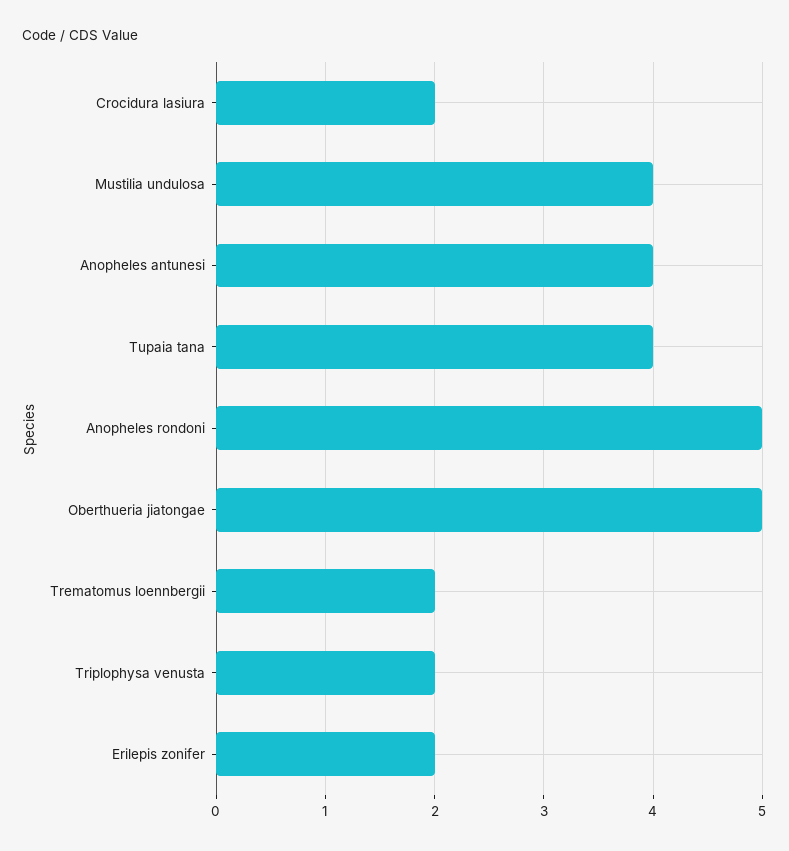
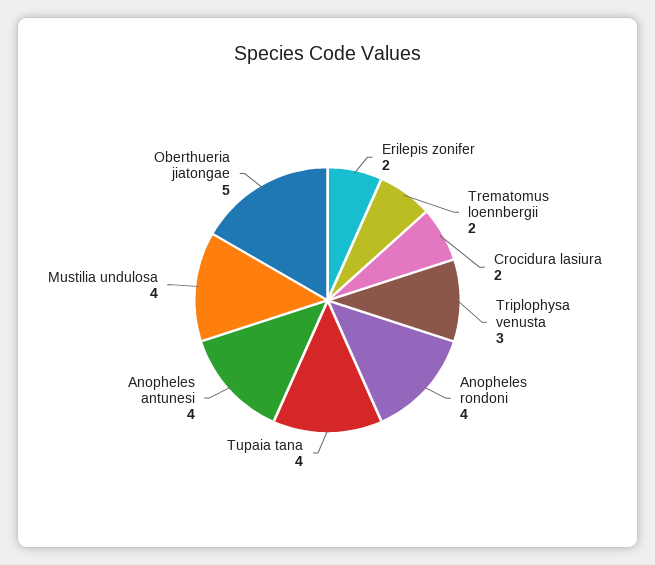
  {
    "Crocidura lasiura": 2,
    "Mustilia undulosa": 4,
    "Anopheles antunesi": 4,
    "Tupaia tana": 4,
-   "Anopheles rondoni": 5,
+   "Anopheles rondoni": 4,
    "Oberthueria jiatongae": 5,
    "Trematomus loennbergii": 2,
-   "Triplophysa venusta": 2,
+   "Triplophysa venusta": 3,
    "Erilepis zonifer": 2
  }

